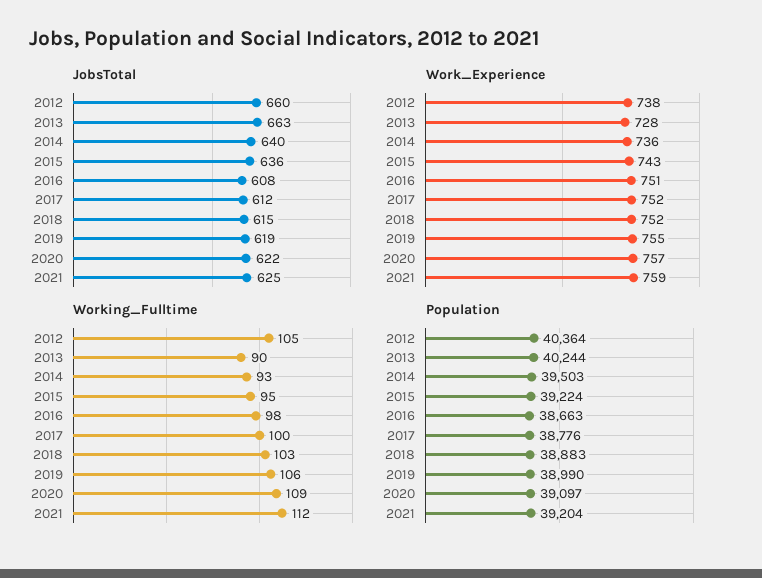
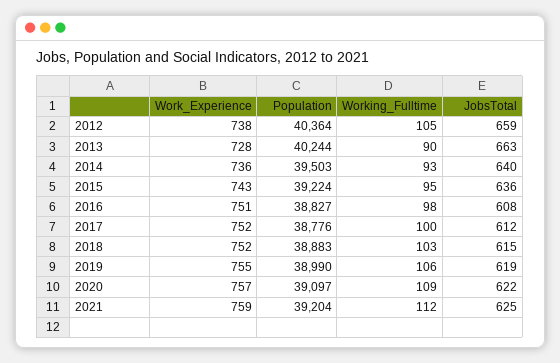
  {
    "JobsTotal": {
-     "2012": 660,
+     "2012": 659,
      "2013": 663,
      "2014": 640,
      "2015": 636,
      "2016": 608,
      "2017": 612,
      "2018": 615,
      "2019": 619,
      "2020": 622,
      "2021": 625
    },
    "Work_Experience": {
      "2012": 738,
      "2013": 728,
      "2014": 736,
      "2015": 743,
      "2016": 751,
      "2017": 752,
      "2018": 752,
      "2019": 755,
      "2020": 757,
      "2021": 759
    },
    "Working_Fulltime": {
      "2012": 105,
      "2013": 90,
      "2014": 93,
      "2015": 95,
      "2016": 98,
      "2017": 100,
      "2018": 103,
      "2019": 106,
      "2020": 109,
      "2021": 112
    },
    "Population": {
      "2012": 40364,
      "2013": 40244,
      "2014": 39503,
      "2015": 39224,
-     "2016": 38663,
+     "2016": 38827,
      "2017": 38776,
      "2018": 38883,
      "2019": 38990,
      "2020": 39097,
      "2021": 39204
    }
  }

